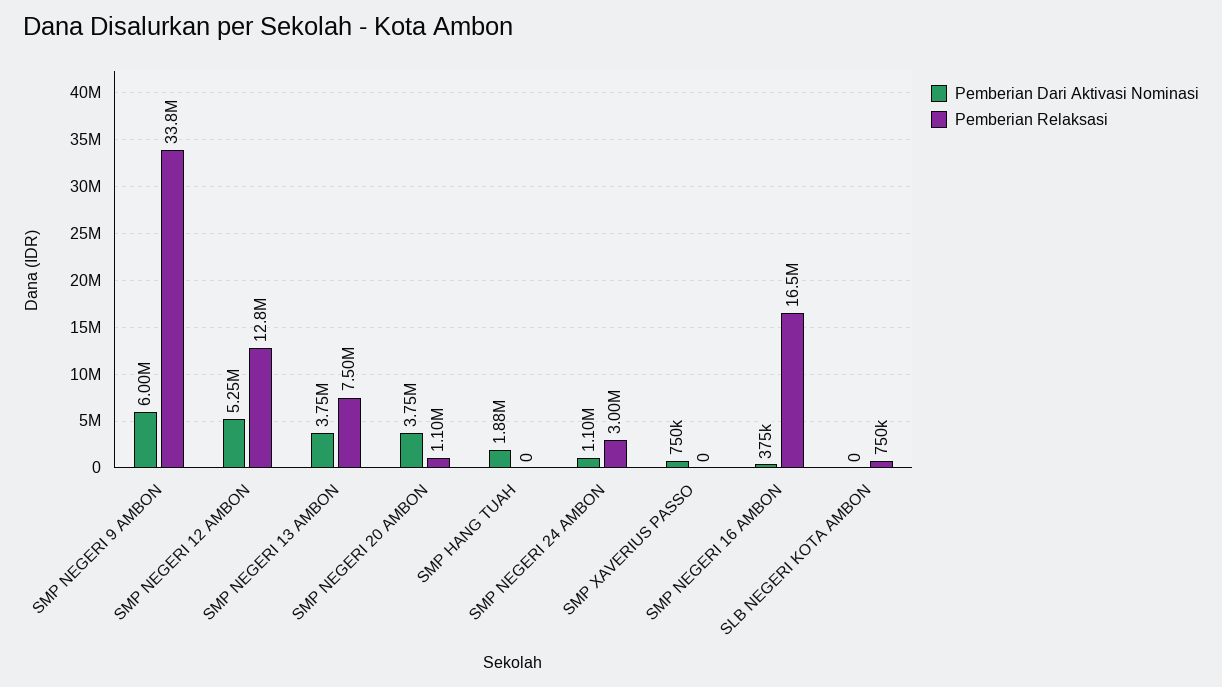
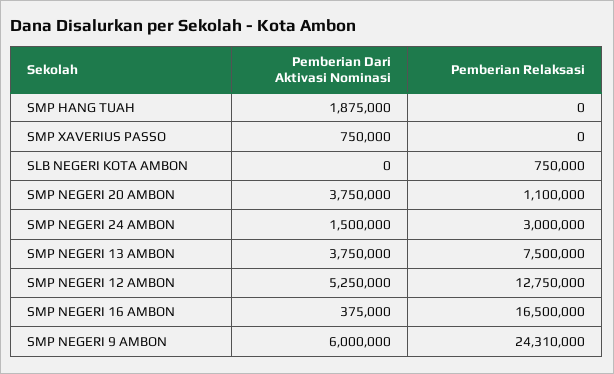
  {
    "Pemberian Dari Aktivasi Nominasi": {
      "SMP NEGERI 9 AMBON": 6000000,
      "SMP NEGERI 12 AMBON": 5250000,
      "SMP NEGERI 13 AMBON": 3750000,
      "SMP NEGERI 20 AMBON": 3750000,
      "SMP HANG TUAH": 1875000,
-     "SMP NEGERI 24 AMBON": 1100000,
+     "SMP NEGERI 24 AMBON": 1500000,
      "SMP XAVERIUS PASSO": 750000,
      "SMP NEGERI 16 AMBON": 375000,
      "SLB NEGERI KOTA AMBON": 0
    },
    "Pemberian Relaksasi": {
-     "SMP NEGERI 9 AMBON": 33800000,
+     "SMP NEGERI 9 AMBON": 24310000,
      "SMP NEGERI 12 AMBON": 12750000,
      "SMP NEGERI 13 AMBON": 7500000,
      "SMP NEGERI 20 AMBON": 1100000,
      "SMP HANG TUAH": 0,
      "SMP NEGERI 24 AMBON": 3000000,
      "SMP XAVERIUS PASSO": 0,
      "SMP NEGERI 16 AMBON": 16500000,
      "SLB NEGERI KOTA AMBON": 750000
    }
  }

